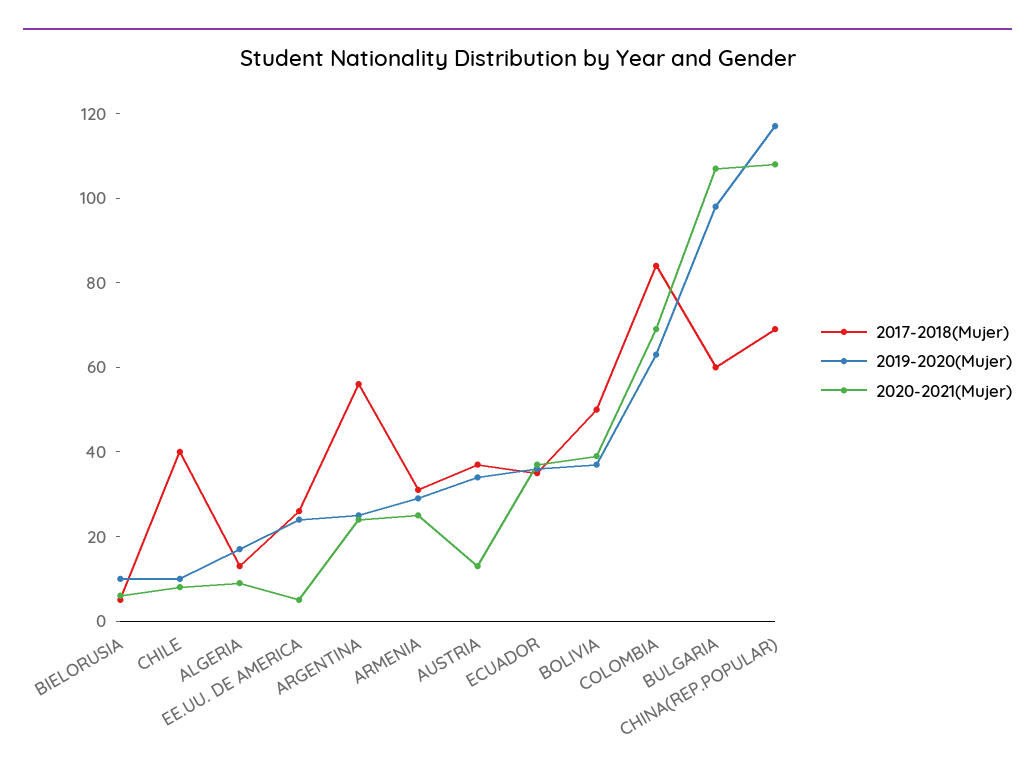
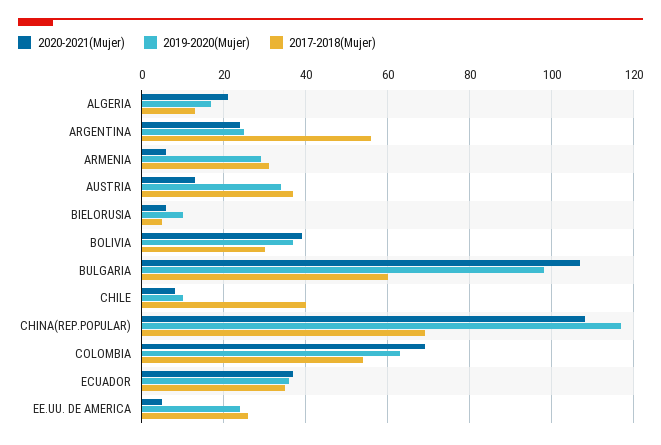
  {
    "2017-2018(Mujer)": {
      "BIELORUSIA": 5,
      "CHILE": 40,
      "ALGERIA": 15,
      "EE.UU. DE AMERICA": 25,
      "ARGENTINA": 55,
      "ARMENIA": 30,
      "AUSTRIA": 35,
      "ECUADOR": 35,
-     "BOLIVIA": 50,
+     "BOLIVIA": 30,
-     "COLOMBIA": 85,
+     "COLOMBIA": 55,
      "BULGARIA": 60,
      "CHINA(REP.POPULAR)": 70
    },
    "2019-2020(Mujer)": {
      "BIELORUSIA": 10,
      "CHILE": 10,
      "ALGERIA": 15,
      "EE.UU. DE AMERICA": 25,
      "ARGENTINA": 25,
      "ARMENIA": 30,
      "AUSTRIA": 35,
      "ECUADOR": 35,
      "BOLIVIA": 35,
      "COLOMBIA": 65,
      "BULGARIA": 100,
      "CHINA(REP.POPULAR)": 115
    },
    "2020-2021(Mujer)": {
      "BIELORUSIA": 5,
      "CHILE": 10,
-     "ALGERIA": 10,
+     "ALGERIA": 20,
      "EE.UU. DE AMERICA": 5,
      "ARGENTINA": 25,
-     "ARMENIA": 25,
+     "ARMENIA": 5,
      "AUSTRIA": 15,
      "ECUADOR": 35,
      "BOLIVIA": 40,
      "COLOMBIA": 70,
      "BULGARIA": 105,
      "CHINA(REP.POPULAR)": 110
    }
  }

